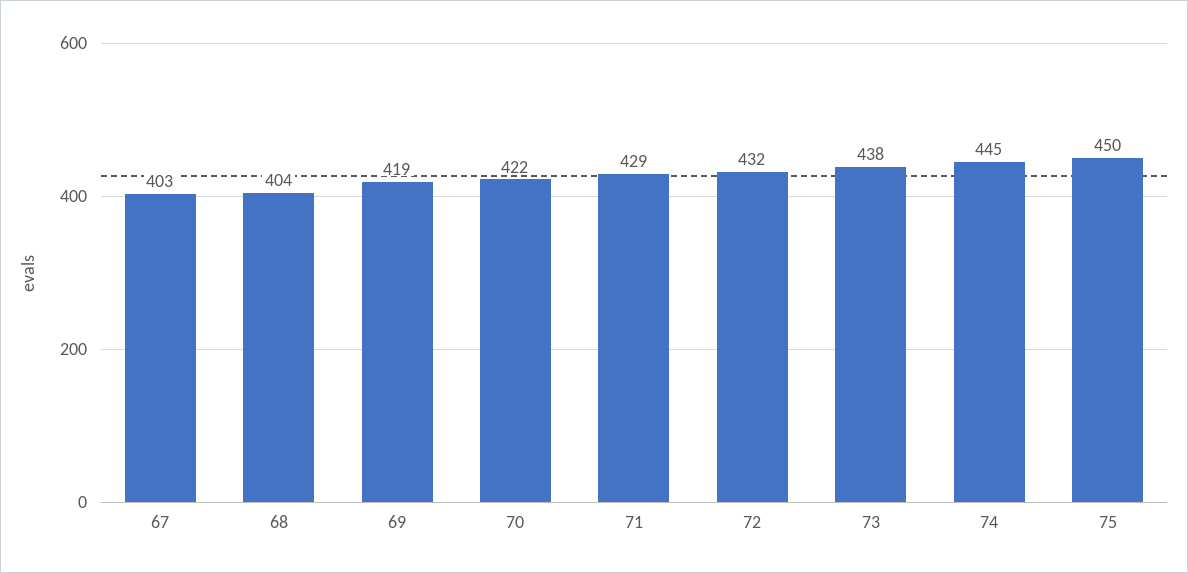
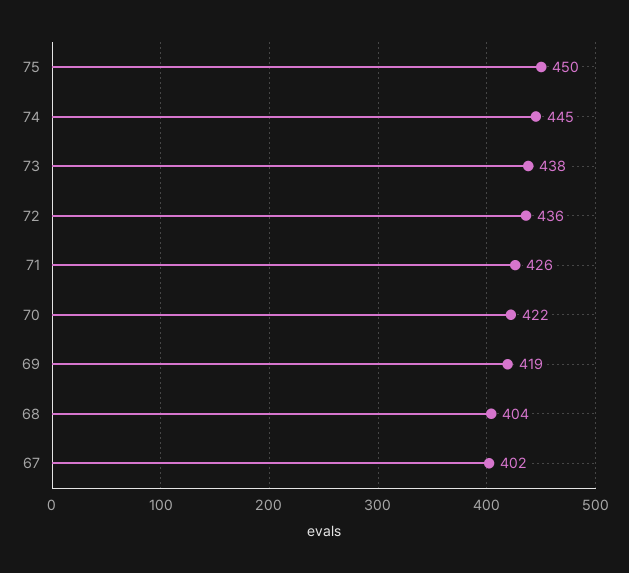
  {
-   "67": 403,
+   "67": 402,
    "68": 404,
    "69": 419,
    "70": 422,
-   "71": 429,
+   "71": 426,
-   "72": 432,
+   "72": 436,
    "73": 438,
    "74": 445,
    "75": 450
  }

